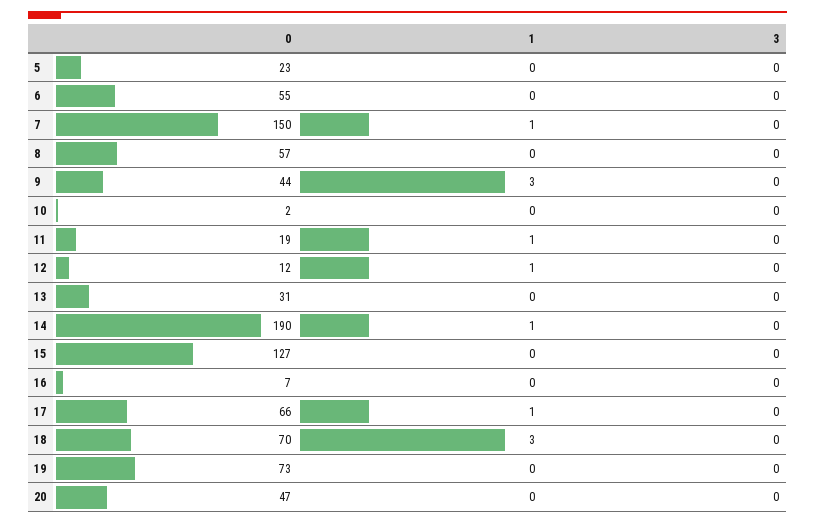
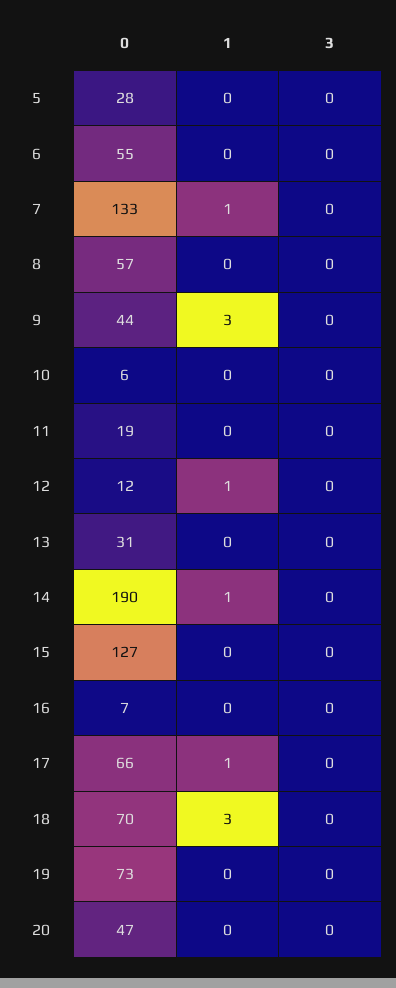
  {
    "0": {
-     "5": 23,
+     "5": 28,
      "6": 55,
-     "7": 150,
+     "7": 133,
      "8": 57,
      "9": 44,
-     "10": 2,
+     "10": 6,
      "11": 19,
      "12": 12,
      "13": 31,
      "14": 190,
      "15": 127,
      "16": 7,
      "17": 66,
      "18": 70,
      "19": 73,
      "20": 47
    },
    "1": {
      "5": 0,
      "6": 0,
      "7": 1,
      "8": 0,
      "9": 3,
      "10": 0,
-     "11": 1,
+     "11": 0,
      "12": 1,
      "13": 0,
      "14": 1,
      "15": 0,
      "16": 0,
      "17": 1,
      "18": 3,
      "19": 0,
      "20": 0
    },
    "3": {
      "5": 0,
      "6": 0,
      "7": 0,
      "8": 0,
      "9": 0,
      "10": 0,
      "11": 0,
      "12": 0,
      "13": 0,
      "14": 0,
      "15": 0,
      "16": 0,
      "17": 0,
      "18": 0,
      "19": 0,
      "20": 0
    }
  }

